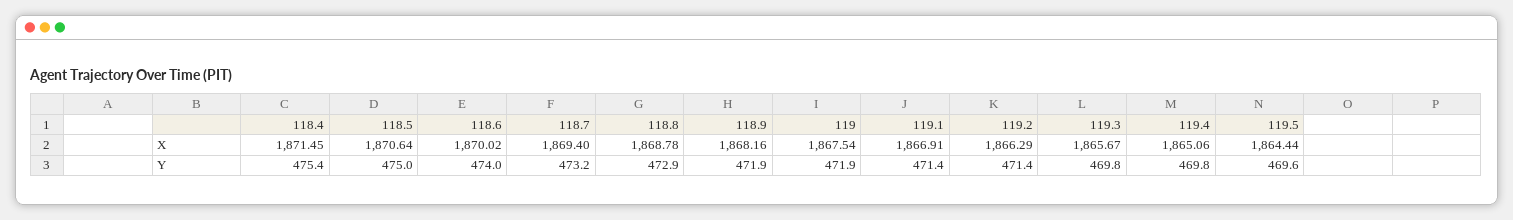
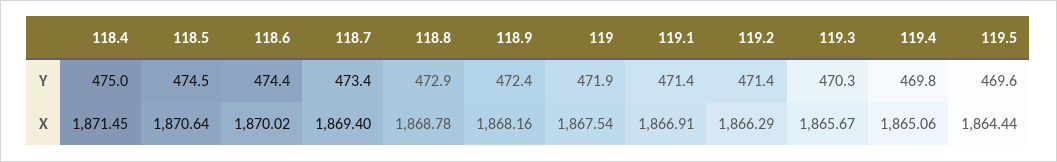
  {
    "118.4": {
      "X": 1871.45,
-     "Y": 475.4
+     "Y": 475
    },
    "118.5": {
      "X": 1870.64,
-     "Y": 475
+     "Y": 474.5
    },
    "118.6": {
      "X": 1870.02,
-     "Y": 474
+     "Y": 474.4
    },
    "118.7": {
      "X": 1869.4,
-     "Y": 473.2
+     "Y": 473.4
    },
    "118.8": {
      "X": 1868.78,
      "Y": 472.9
    },
    "118.9": {
      "X": 1868.16,
-     "Y": 471.9
+     "Y": 472.4
    },
    "119": {
      "X": 1867.54,
      "Y": 471.9
    },
    "119.1": {
      "X": 1866.91,
      "Y": 471.4
    },
    "119.2": {
      "X": 1866.29,
      "Y": 471.4
    },
    "119.3": {
      "X": 1865.67,
-     "Y": 469.8
+     "Y": 470.3
    },
    "119.4": {
      "X": 1865.06,
      "Y": 469.8
    },
    "119.5": {
      "X": 1864.44,
      "Y": 469.6
    }
  }

